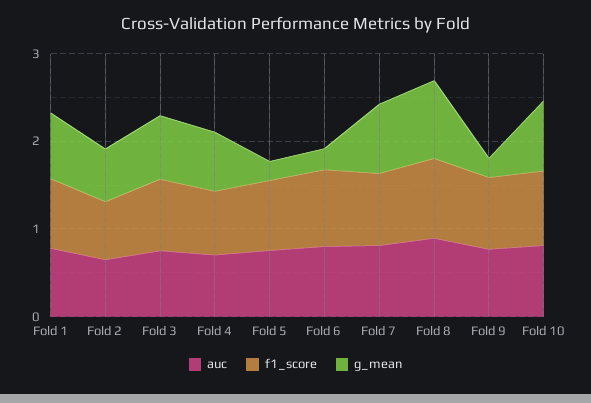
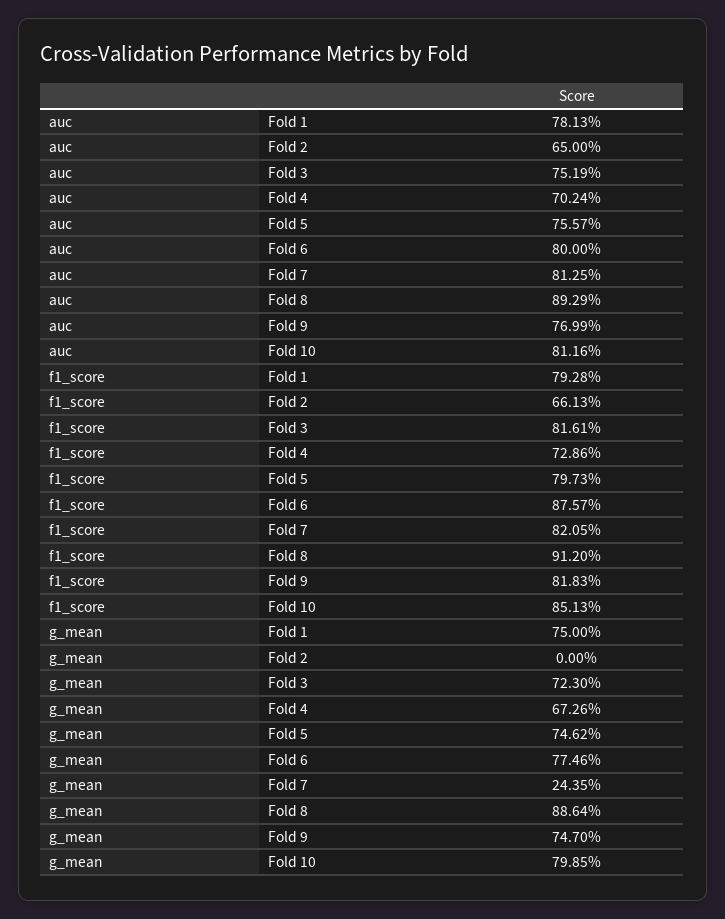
  {
    "auc": {
      "Fold 1": 0.7813,
      "Fold 2": 0.65,
      "Fold 3": 0.7519,
      "Fold 4": 0.7024,
      "Fold 5": 0.7557,
      "Fold 6": 0.8,
      "Fold 7": 0.8125,
      "Fold 8": 0.8929,
      "Fold 9": 0.7699,
      "Fold 10": 0.8116
    },
    "f1_score": {
      "Fold 1": 0.7928,
      "Fold 2": 0.6613,
      "Fold 3": 0.8161,
      "Fold 4": 0.7286,
      "Fold 5": 0.7973,
      "Fold 6": 0.8757,
      "Fold 7": 0.8205,
      "Fold 8": 0.912,
      "Fold 9": 0.8183,
      "Fold 10": 0.8513
    },
    "g_mean": {
      "Fold 1": 0.75,
-     "Fold 2": 0.6,
+     "Fold 2": 0,
      "Fold 3": 0.723,
      "Fold 4": 0.6726,
-     "Fold 5": 0.2,
+     "Fold 5": 0.7462,
-     "Fold 6": 0.2,
+     "Fold 6": 0.7746,
-     "Fold 7": 0.8,
+     "Fold 7": 0.2435,
      "Fold 8": 0.8864,
-     "Fold 9": 0.2,
+     "Fold 9": 0.747,
      "Fold 10": 0.7985
    }
  }

